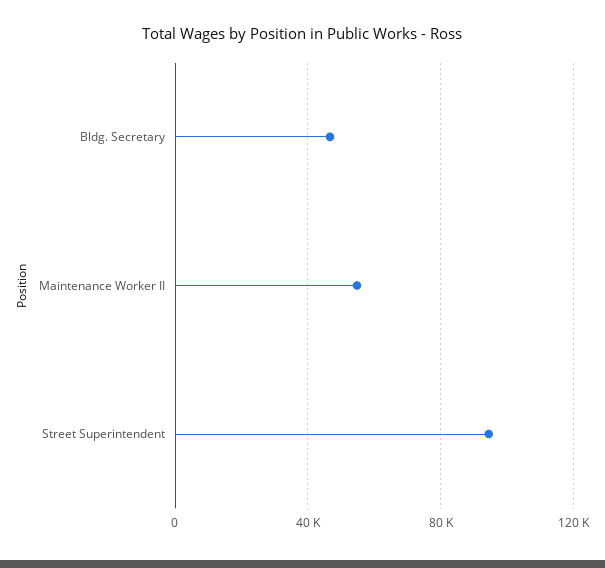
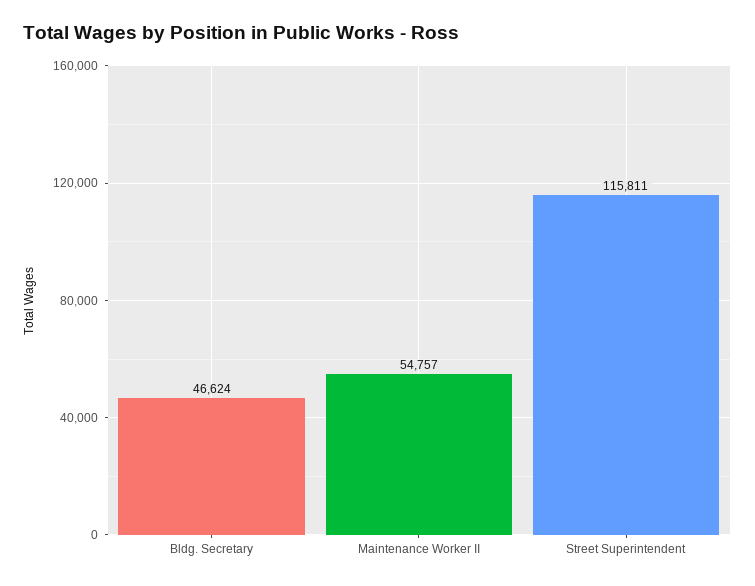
  {
    "Bldg. Secretary": 46624,
    "Maintenance Worker II": 54757,
-   "Street Superintendent": 95000
+   "Street Superintendent": 115811
  }

